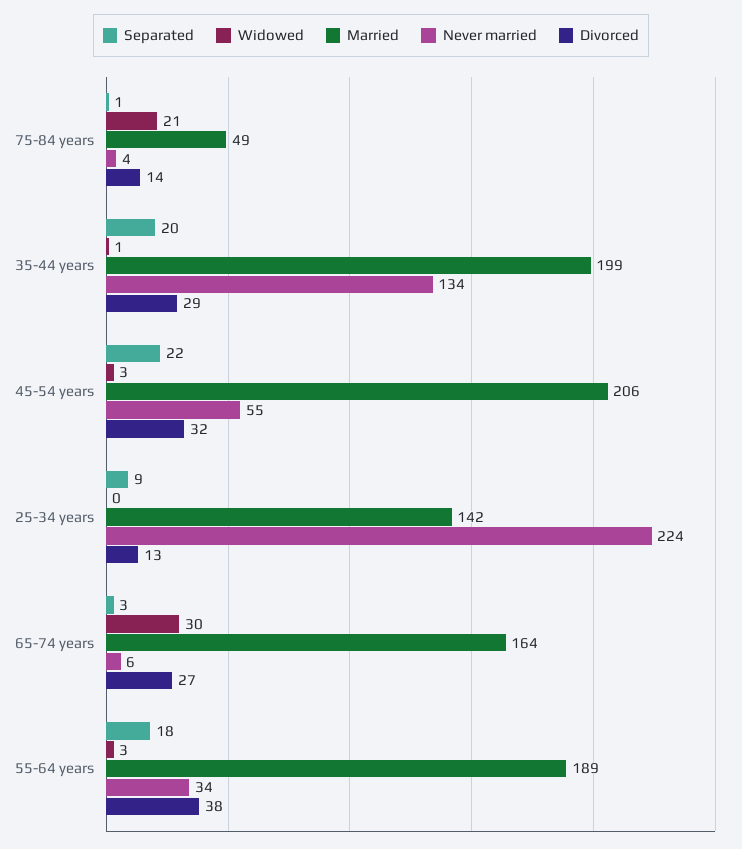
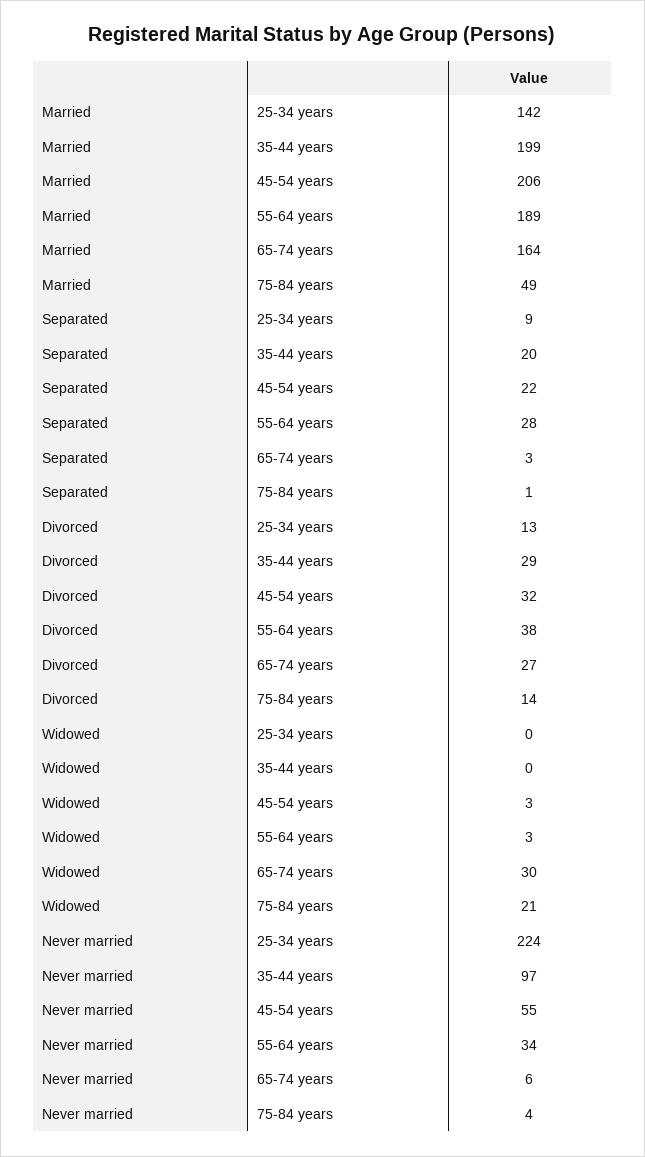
  {
    "Separated": {
      "75-84 years": 1,
      "35-44 years": 20,
      "45-54 years": 22,
      "25-34 years": 9,
      "65-74 years": 3,
-     "55-64 years": 18
+     "55-64 years": 28
    },
    "Widowed": {
      "75-84 years": 21,
-     "35-44 years": 1,
+     "35-44 years": 0,
      "45-54 years": 3,
      "25-34 years": 0,
      "65-74 years": 30,
      "55-64 years": 3
    },
    "Married": {
      "75-84 years": 49,
      "35-44 years": 199,
      "45-54 years": 206,
      "25-34 years": 142,
      "65-74 years": 164,
      "55-64 years": 189
    },
    "Never married": {
      "75-84 years": 4,
-     "35-44 years": 134,
+     "35-44 years": 97,
      "45-54 years": 55,
      "25-34 years": 224,
      "65-74 years": 6,
      "55-64 years": 34
    },
    "Divorced": {
      "75-84 years": 14,
      "35-44 years": 29,
      "45-54 years": 32,
      "25-34 years": 13,
      "65-74 years": 27,
      "55-64 years": 38
    }
  }

